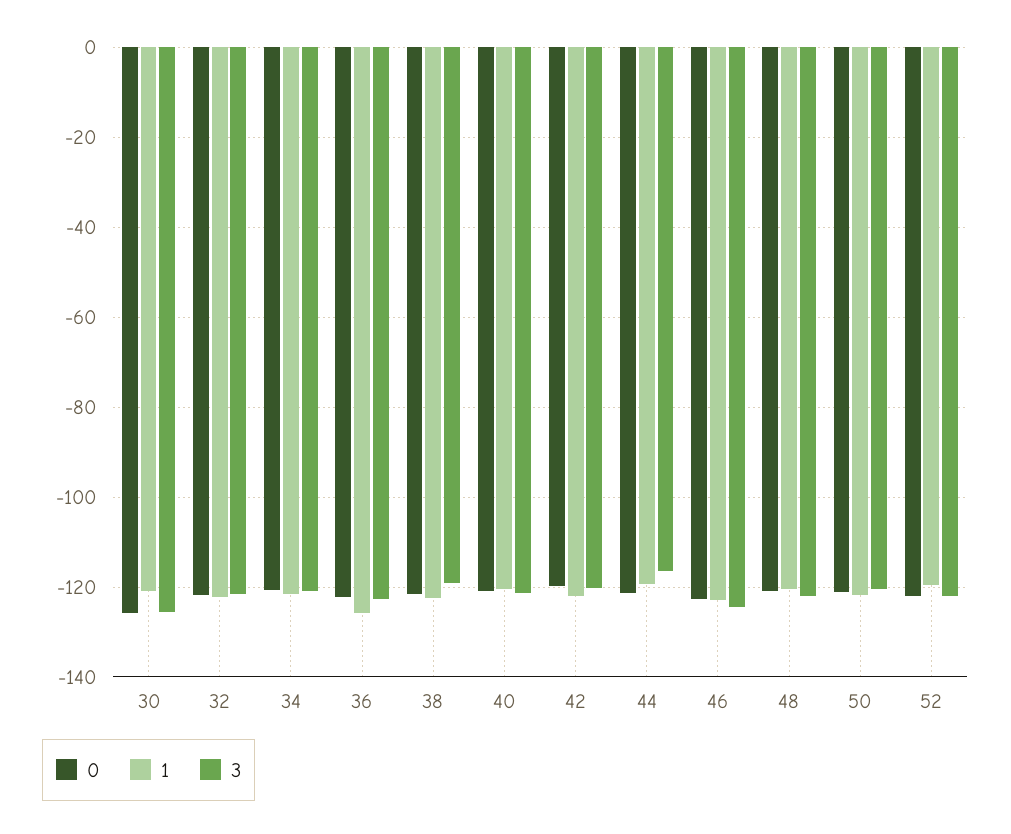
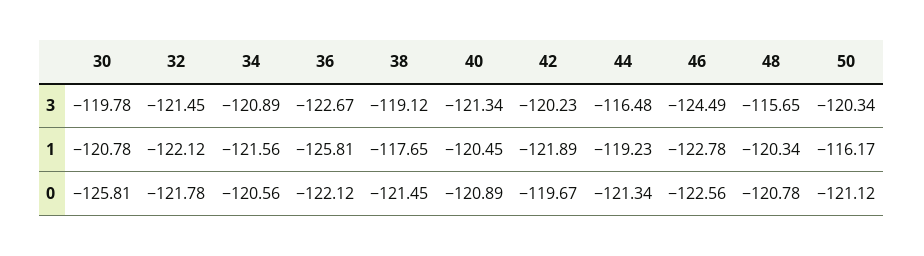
  {
    "0": {
      "30": -125.81,
      "32": -121.78,
      "34": -120.56,
      "36": -122.12,
      "38": -121.45,
      "40": -120.89,
      "42": -119.67,
      "44": -121.34,
      "46": -122.56,
      "48": -120.78,
-     "50": -121.12,
+     "50": -121.12
-     "52": -122
    },
    "1": {
      "30": -120.78,
      "32": -122.12,
      "34": -121.56,
      "36": -125.81,
-     "38": -122,
+     "38": -117.65,
      "40": -120.45,
      "42": -121.89,
      "44": -119.23,
      "46": -122.78,
      "48": -120.34,
-     "50": -122,
+     "50": -116.17
-     "52": -120
    },
    "3": {
-     "30": -126,
+     "30": -119.78,
      "32": -121.45,
      "34": -120.89,
      "36": -122.67,
      "38": -119.12,
      "40": -121.34,
      "42": -120.23,
      "44": -116.48,
      "46": -124.49,
-     "48": -122,
+     "48": -115.65,
-     "50": -120.34,
+     "50": -120.34
-     "52": -122
    }
  }

